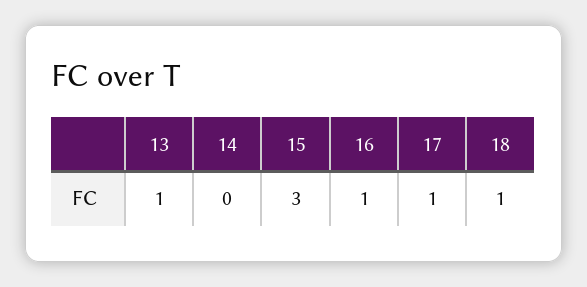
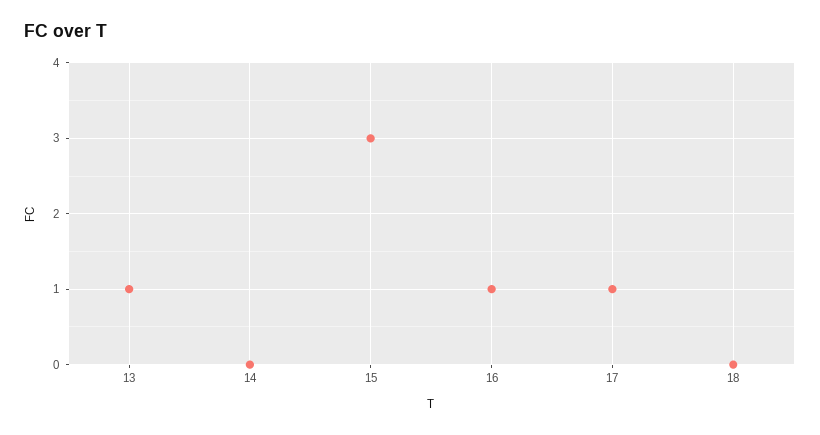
  {
    "13": 1,
    "14": 0,
    "15": 3,
    "16": 1,
    "17": 1,
-   "18": 1
+   "18": 0
  }

